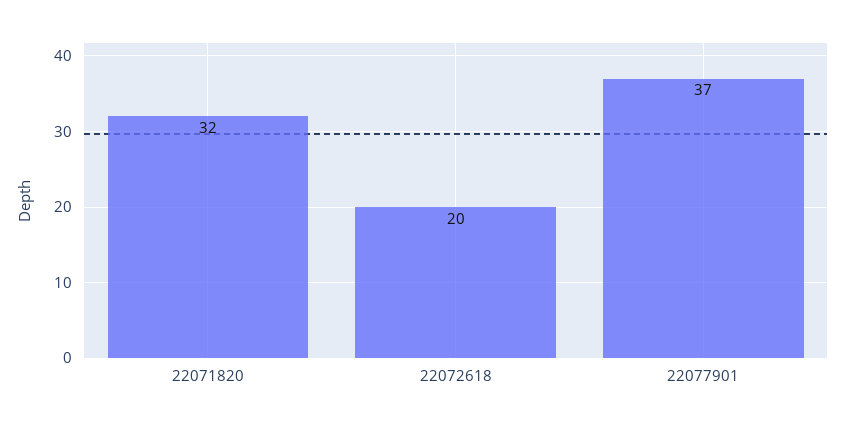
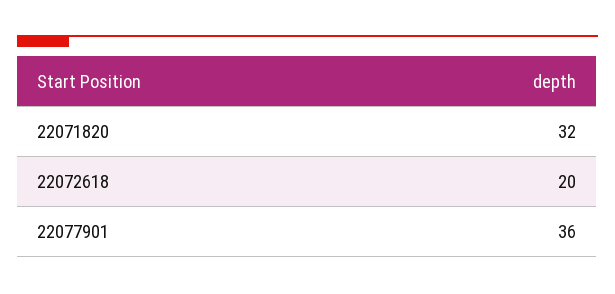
  {
    "22071820": 32,
    "22072618": 20,
-   "22077901": 37
+   "22077901": 36
  }

